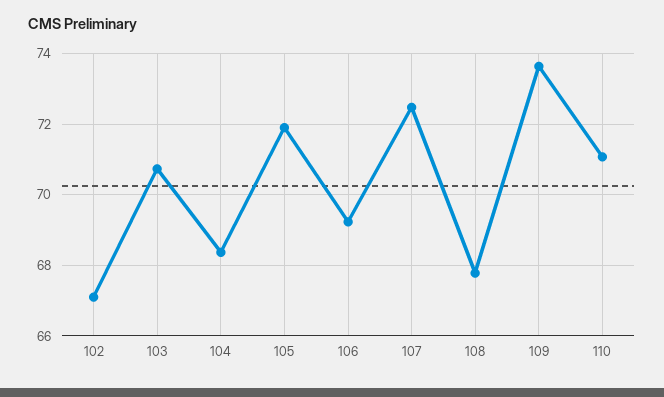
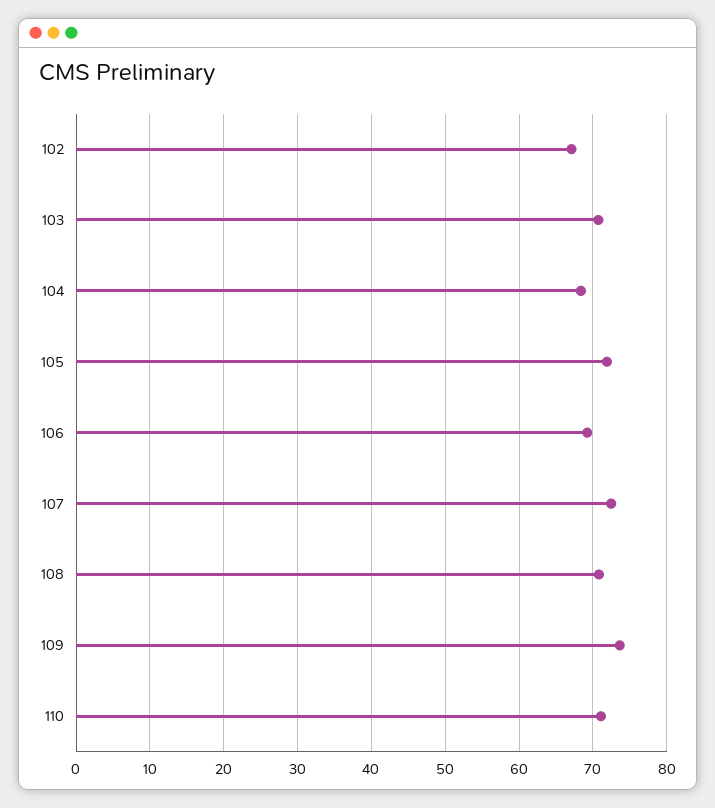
  {
    "102": 67.2,
    "103": 70.8,
    "104": 68.4,
    "105": 72,
    "106": 69.2,
    "107": 72.4,
-   "108": 67.8,
+   "108": 71,
    "109": 73.6,
    "110": 71
  }

